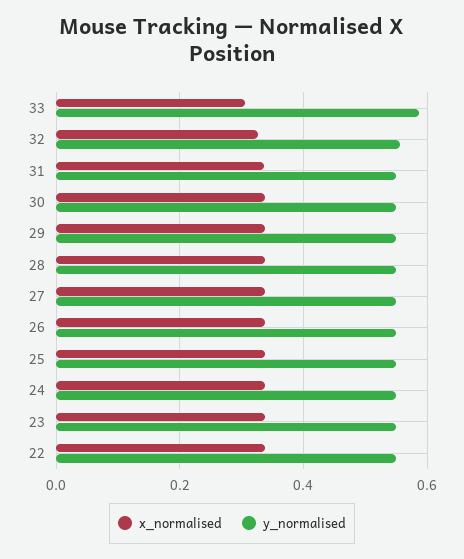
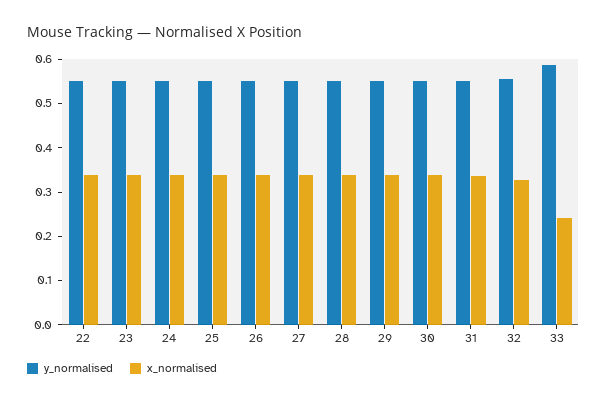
  {
    "x_normalised": {
-     "33": 0.3,
+     "33": 0.24,
      "32": 0.32,
      "31": 0.34,
      "30": 0.34,
      "29": 0.34,
      "28": 0.34,
      "27": 0.34,
      "26": 0.34,
      "25": 0.34,
      "24": 0.34,
      "23": 0.34,
      "22": 0.34
    },
    "y_normalised": {
      "33": 0.58,
      "32": 0.56,
      "31": 0.56,
      "30": 0.56,
      "29": 0.56,
      "28": 0.56,
      "27": 0.56,
      "26": 0.56,
      "25": 0.56,
      "24": 0.56,
      "23": 0.56,
      "22": 0.56
    }
  }

